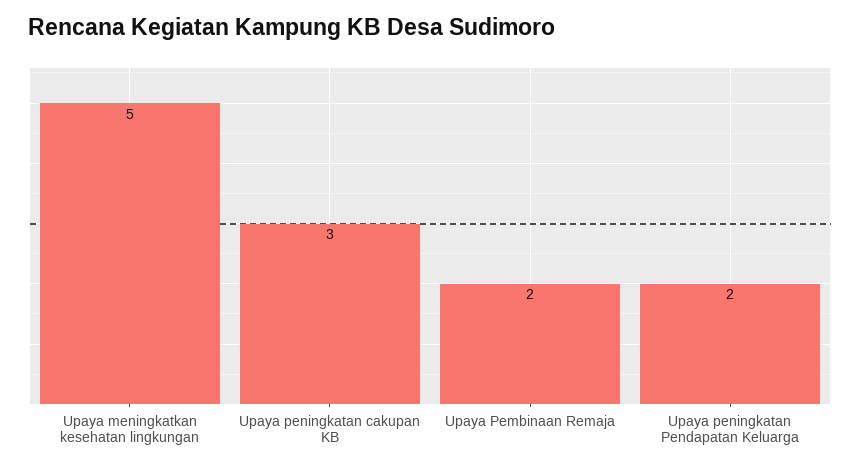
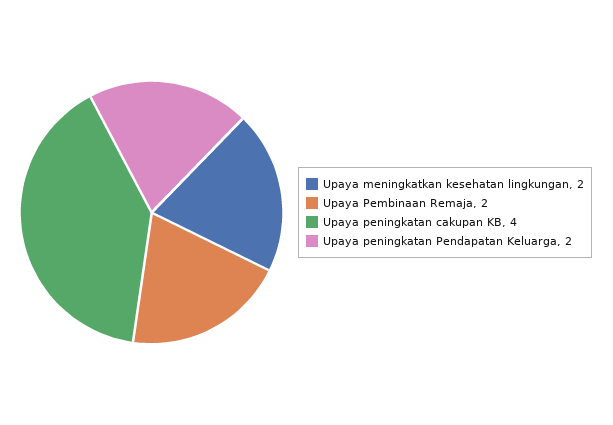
  {
-   "Upaya meningkatkan kesehatan lingkungan": 5,
+   "Upaya meningkatkan kesehatan lingkungan": 2,
-   "Upaya peningkatan cakupan KB": 3,
+   "Upaya peningkatan cakupan KB": 4,
    "Upaya Pembinaan Remaja": 2,
    "Upaya peningkatan Pendapatan Keluarga": 2
  }

